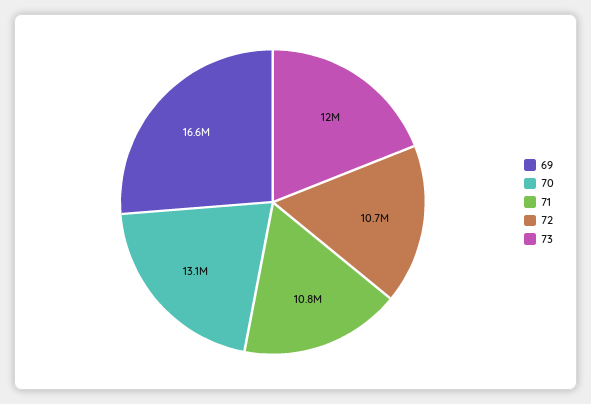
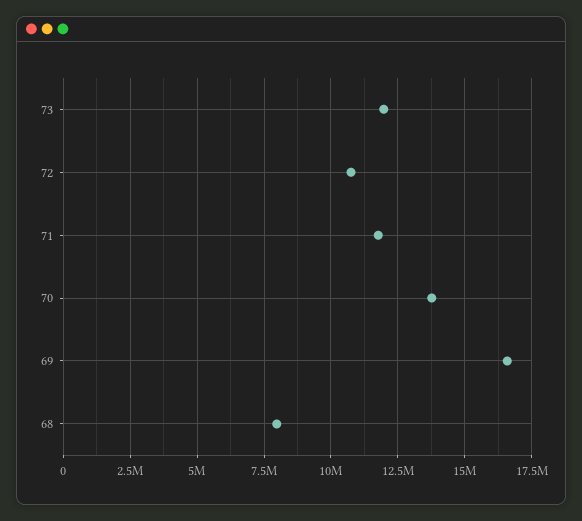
  {
    "69": 16600000,
-   "70": 13100000,
+   "70": 13750000,
-   "71": 10800000,
+   "71": 11750000,
    "72": 10700000,
-   "73": 12000000
+   "73": 12000000,
+   "68": 8000000
  }

